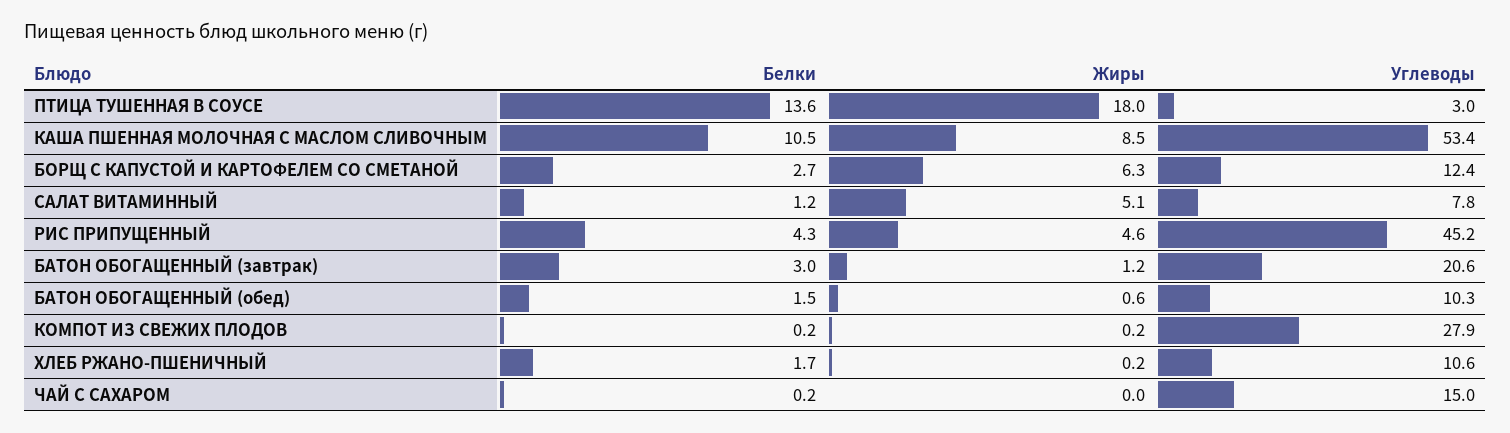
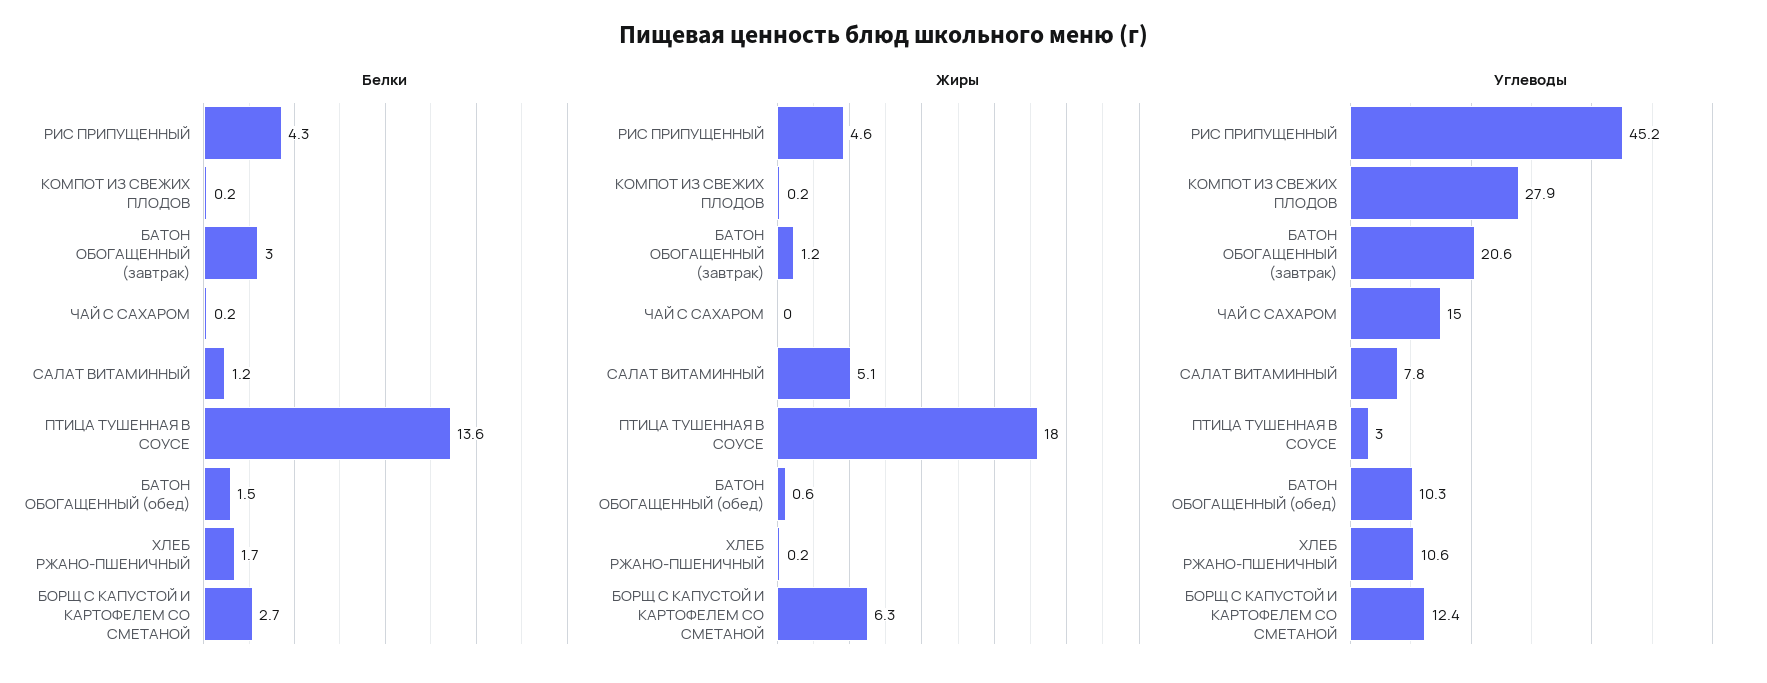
  {
    "Белки": {
      "ПТИЦА ТУШЕННАЯ В СОУСЕ": 13.6,
-     "КАША ПШЕННАЯ МОЛОЧНАЯ С МАСЛОМ СЛИВОЧНЫМ": 10.5,
      "БОРЩ С КАПУСТОЙ И КАРТОФЕЛЕМ СО СМЕТАНОЙ": 2.7,
      "САЛАТ ВИТАМИННЫЙ": 1.2,
      "РИС ПРИПУЩЕННЫЙ": 4.3,
      "БАТОН ОБОГАЩЕННЫЙ (завтрак)": 3,
      "БАТОН ОБОГАЩЕННЫЙ (обед)": 1.5,
      "КОМПОТ ИЗ СВЕЖИХ ПЛОДОВ": 0.2,
      "ХЛЕБ РЖАНО-ПШЕНИЧНЫЙ": 1.7,
      "ЧАЙ С САХАРОМ": 0.2
    },
    "Жиры": {
      "ПТИЦА ТУШЕННАЯ В СОУСЕ": 18,
-     "КАША ПШЕННАЯ МОЛОЧНАЯ С МАСЛОМ СЛИВОЧНЫМ": 8.5,
      "БОРЩ С КАПУСТОЙ И КАРТОФЕЛЕМ СО СМЕТАНОЙ": 6.3,
      "САЛАТ ВИТАМИННЫЙ": 5.1,
      "РИС ПРИПУЩЕННЫЙ": 4.6,
      "БАТОН ОБОГАЩЕННЫЙ (завтрак)": 1.2,
      "БАТОН ОБОГАЩЕННЫЙ (обед)": 0.6,
      "КОМПОТ ИЗ СВЕЖИХ ПЛОДОВ": 0.2,
      "ХЛЕБ РЖАНО-ПШЕНИЧНЫЙ": 0.2,
      "ЧАЙ С САХАРОМ": 0
    },
    "Углеводы": {
      "ПТИЦА ТУШЕННАЯ В СОУСЕ": 3,
-     "КАША ПШЕННАЯ МОЛОЧНАЯ С МАСЛОМ СЛИВОЧНЫМ": 53.4,
      "БОРЩ С КАПУСТОЙ И КАРТОФЕЛЕМ СО СМЕТАНОЙ": 12.4,
      "САЛАТ ВИТАМИННЫЙ": 7.8,
      "РИС ПРИПУЩЕННЫЙ": 45.2,
      "БАТОН ОБОГАЩЕННЫЙ (завтрак)": 20.6,
      "БАТОН ОБОГАЩЕННЫЙ (обед)": 10.3,
      "КОМПОТ ИЗ СВЕЖИХ ПЛОДОВ": 27.9,
      "ХЛЕБ РЖАНО-ПШЕНИЧНЫЙ": 10.6,
      "ЧАЙ С САХАРОМ": 15
    }
  }

